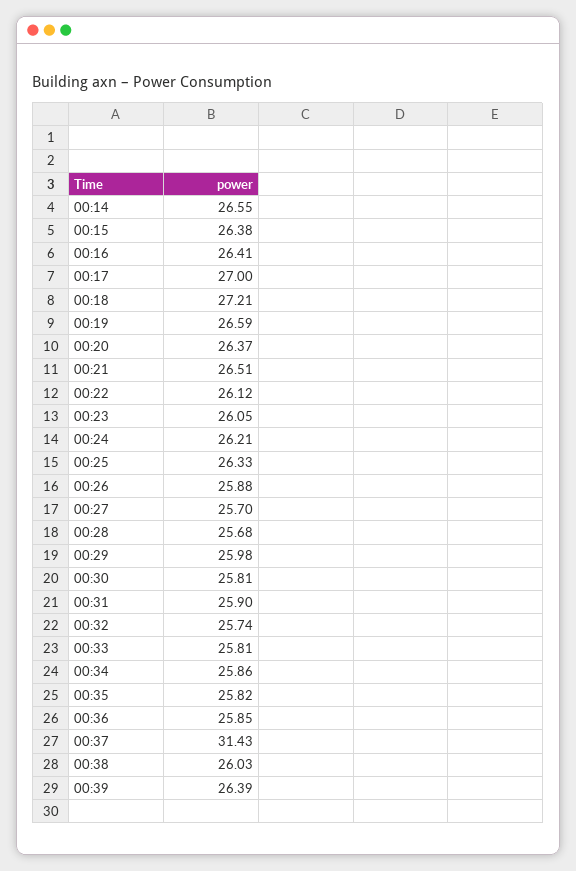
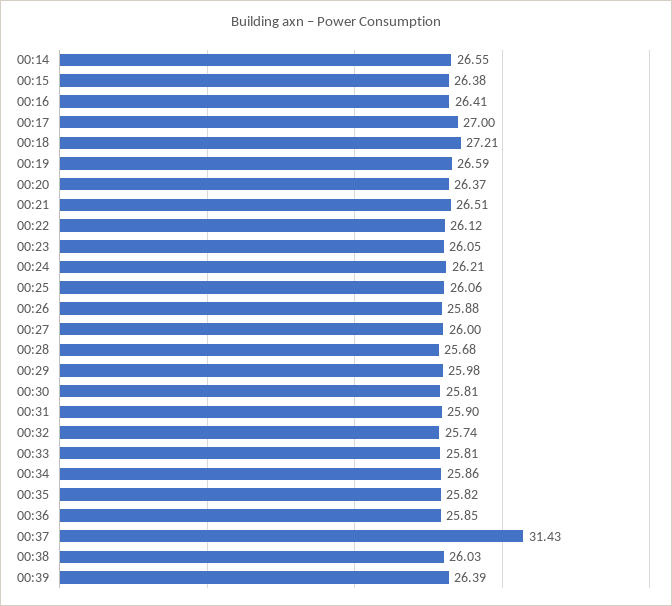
  {
    "00:14": 26.55,
    "00:15": 26.38,
    "00:16": 26.41,
    "00:17": 27,
    "00:18": 27.21,
    "00:19": 26.59,
    "00:20": 26.37,
    "00:21": 26.51,
    "00:22": 26.12,
    "00:23": 26.05,
    "00:24": 26.21,
-   "00:25": 26.33,
+   "00:25": 26.06,
    "00:26": 25.88,
-   "00:27": 25.7,
+   "00:27": 26,
    "00:28": 25.68,
    "00:29": 25.98,
    "00:30": 25.81,
    "00:31": 25.9,
    "00:32": 25.74,
    "00:33": 25.81,
    "00:34": 25.86,
    "00:35": 25.82,
    "00:36": 25.85,
    "00:37": 31.43,
    "00:38": 26.03,
    "00:39": 26.39
  }

